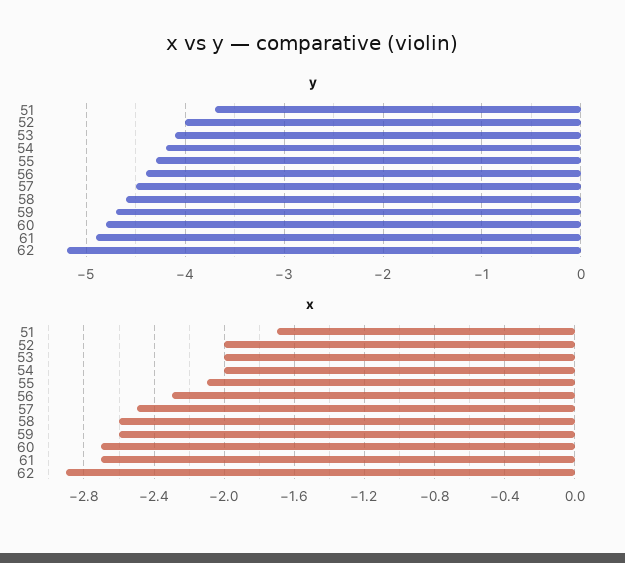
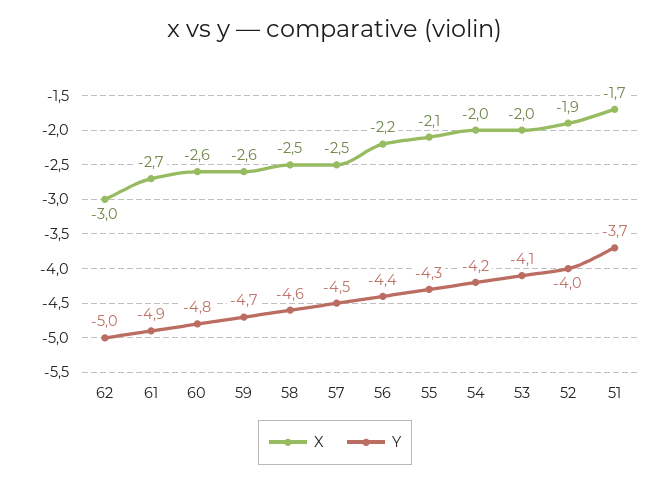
  {
    "y": {
      "51": -3.7,
      "52": -4,
      "53": -4.1,
      "54": -4.2,
      "55": -4.3,
      "56": -4.4,
      "57": -4.5,
      "58": -4.6,
      "59": -4.7,
      "60": -4.8,
      "61": -4.9,
-     "62": -5.2
+     "62": -5
    },
    "x": {
      "51": -1.7,
-     "52": -2,
+     "52": -1.9,
      "53": -2,
      "54": -2,
      "55": -2.1,
-     "56": -2.3,
+     "56": -2.2,
      "57": -2.5,
-     "58": -2.6,
+     "58": -2.5,
      "59": -2.6,
-     "60": -2.7,
+     "60": -2.6,
      "61": -2.7,
-     "62": -2.9
+     "62": -3
    }
  }

